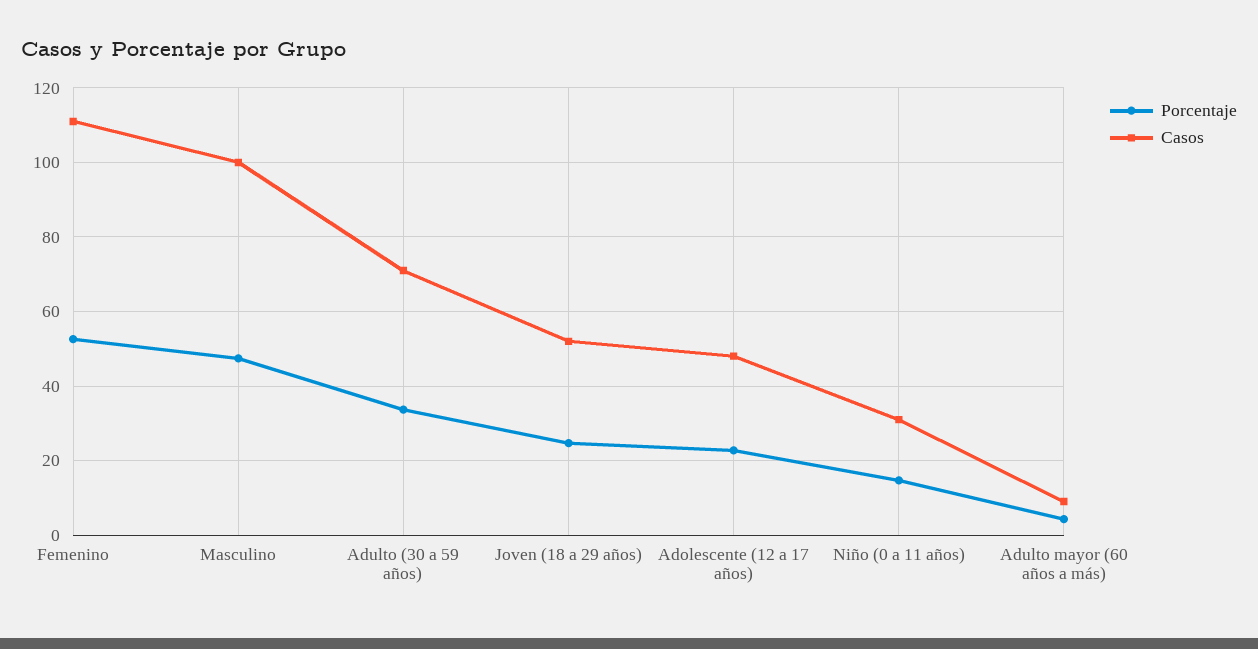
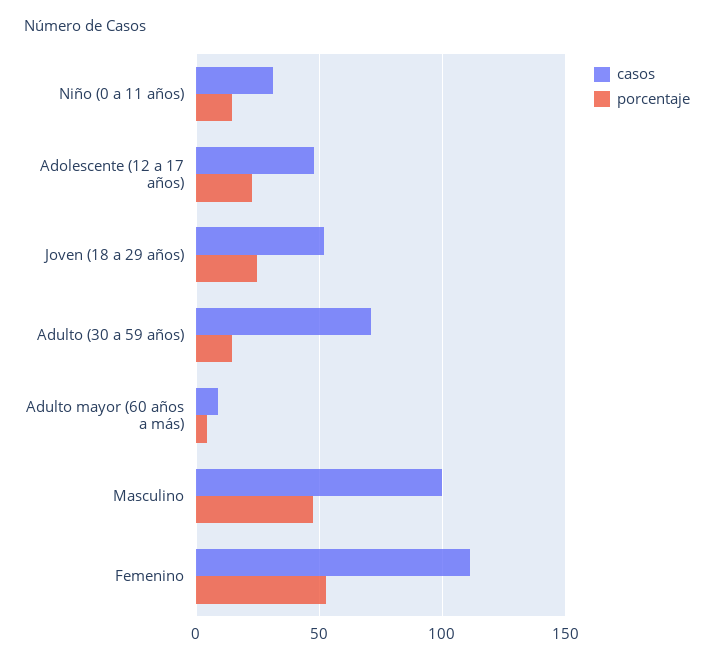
  {
    "Porcentaje": {
      "Femenino": 52,
      "Masculino": 48,
-     "Adulto (30 a 59 años)": 34,
+     "Adulto (30 a 59 años)": 15,
      "Joven (18 a 29 años)": 24,
      "Adolescente (12 a 17 años)": 22,
      "Niño (0 a 11 años)": 14,
      "Adulto mayor (60 años a más)": 4
    },
    "Casos": {
      "Femenino": 112,
      "Masculino": 100,
      "Adulto (30 a 59 años)": 72,
      "Joven (18 a 29 años)": 52,
      "Adolescente (12 a 17 años)": 48,
      "Niño (0 a 11 años)": 32,
      "Adulto mayor (60 años a más)": 10
    }
  }

